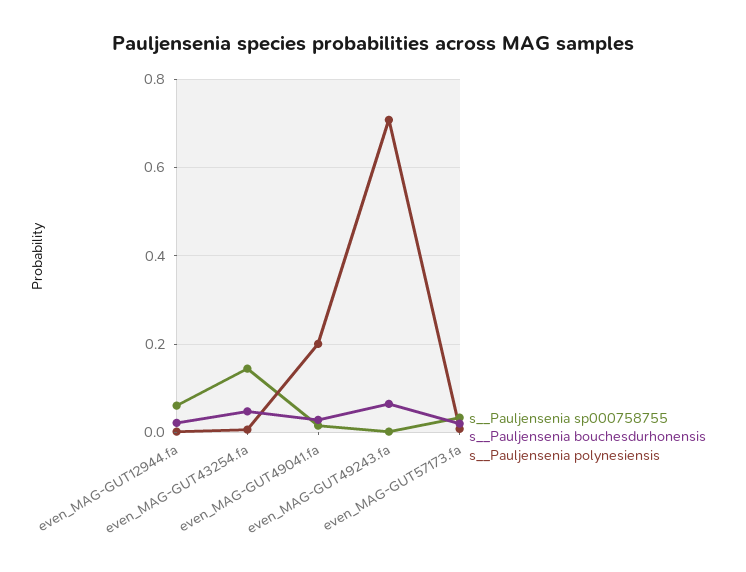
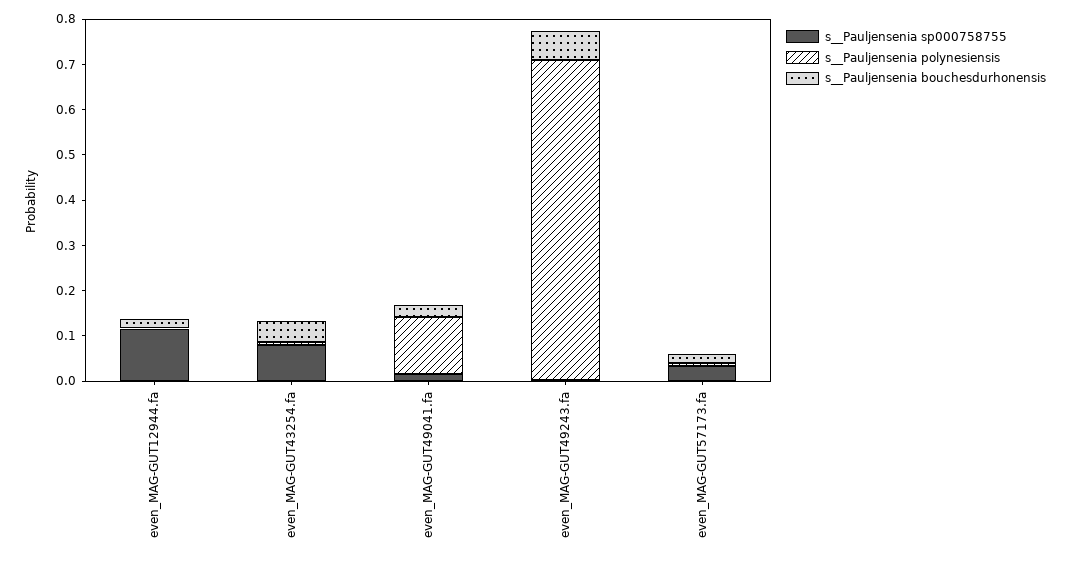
  {
    "s__Pauljensenia sp000758755": {
-     "even_MAG-GUT12944.fa": 0.06,
+     "even_MAG-GUT12944.fa": 0.12,
-     "even_MAG-GUT43254.fa": 0.14,
+     "even_MAG-GUT43254.fa": 0.08,
      "even_MAG-GUT49041.fa": 0.02,
      "even_MAG-GUT49243.fa": 0,
      "even_MAG-GUT57173.fa": 0.04
    },
    "s__Pauljensenia bouchesdurhonensis": {
      "even_MAG-GUT12944.fa": 0.02,
      "even_MAG-GUT43254.fa": 0.04,
      "even_MAG-GUT49041.fa": 0.02,
      "even_MAG-GUT49243.fa": 0.06,
      "even_MAG-GUT57173.fa": 0.02
    },
    "s__Pauljensenia polynesiensis": {
      "even_MAG-GUT12944.fa": 0,
      "even_MAG-GUT43254.fa": 0,
-     "even_MAG-GUT49041.fa": 0.2,
+     "even_MAG-GUT49041.fa": 0.12,
      "even_MAG-GUT49243.fa": 0.7,
      "even_MAG-GUT57173.fa": 0
    }
  }

